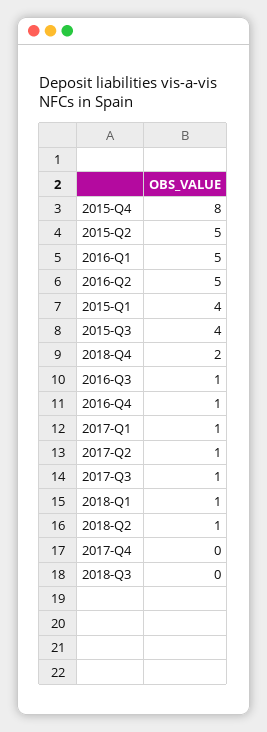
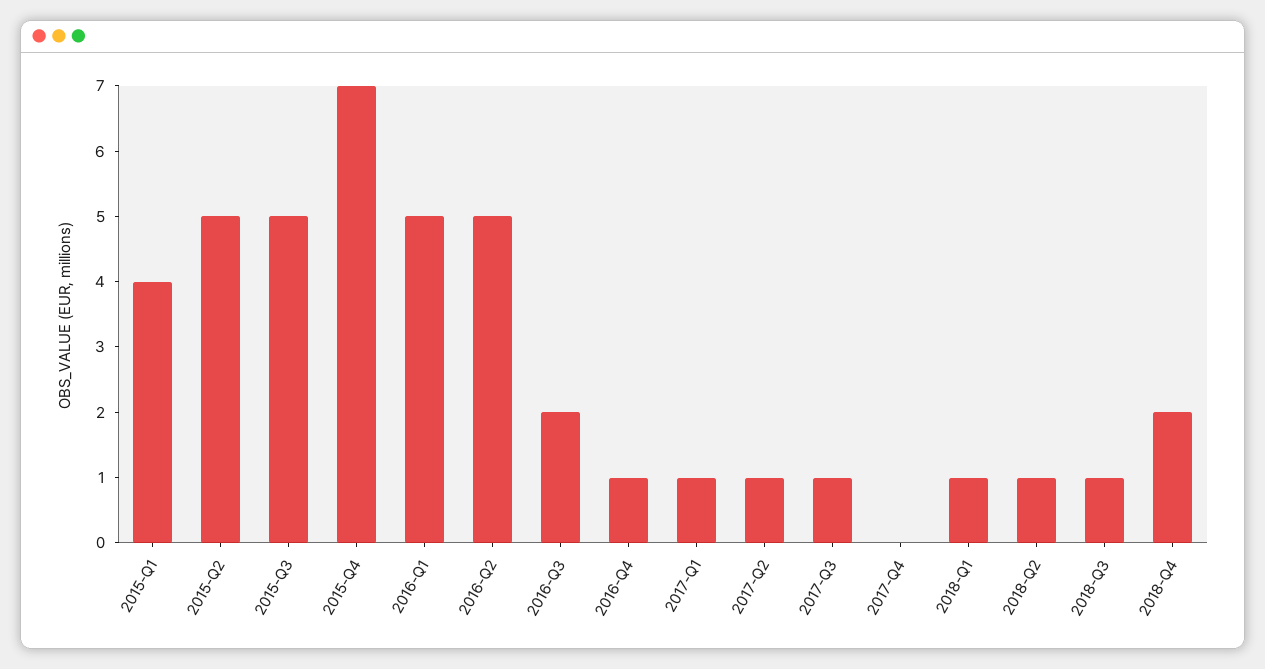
  {
-   "2015-Q4": 8,
+   "2015-Q4": 7,
    "2015-Q2": 5,
    "2016-Q1": 5,
    "2016-Q2": 5,
    "2015-Q1": 4,
-   "2015-Q3": 4,
+   "2015-Q3": 5,
    "2018-Q4": 2,
-   "2016-Q3": 1,
+   "2016-Q3": 2,
    "2016-Q4": 1,
    "2017-Q1": 1,
    "2017-Q2": 1,
    "2017-Q3": 1,
    "2018-Q1": 1,
    "2018-Q2": 1,
    "2017-Q4": 0,
-   "2018-Q3": 0
+   "2018-Q3": 1
  }

